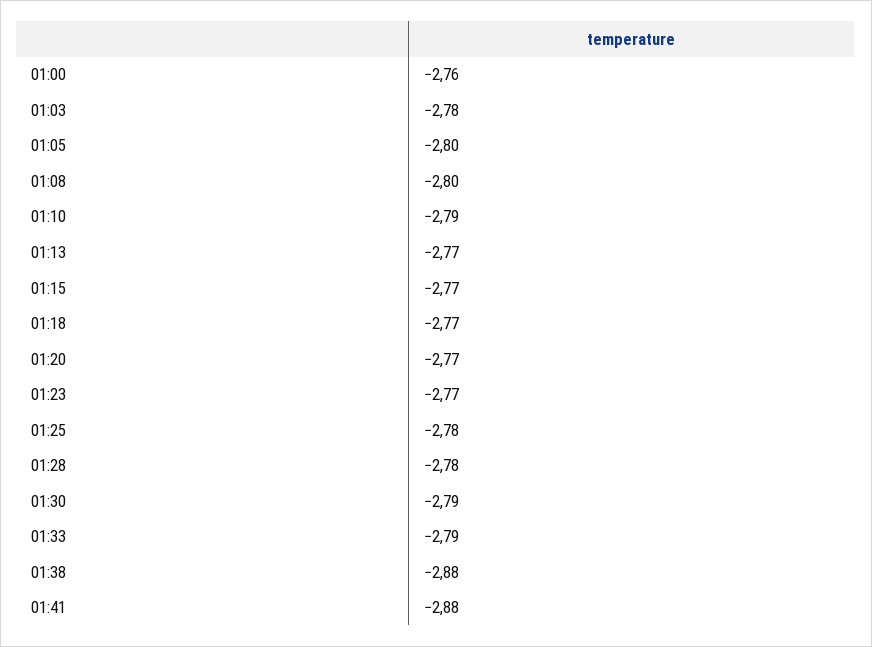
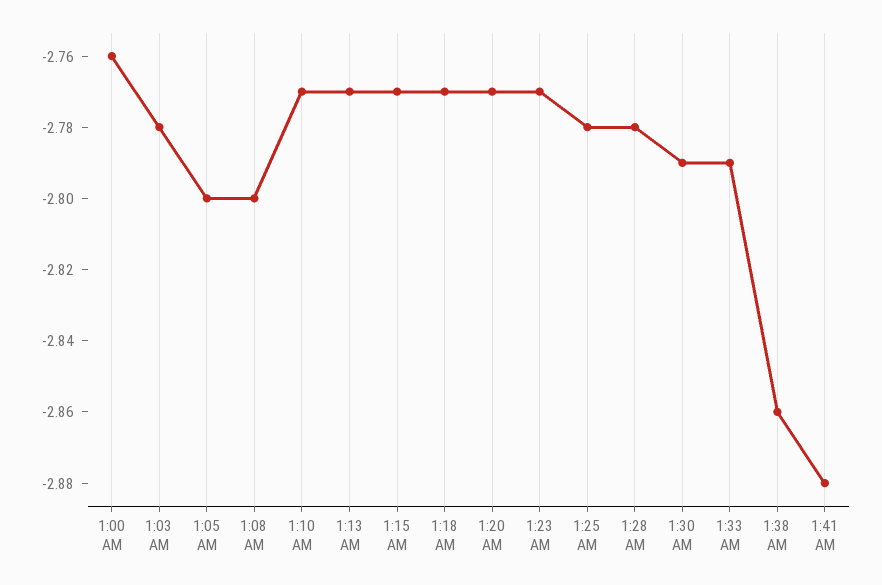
  {
    "01:00": -2.76,
    "01:03": -2.78,
    "01:05": -2.8,
    "01:08": -2.8,
-   "01:10": -2.79,
+   "01:10": -2.77,
    "01:13": -2.77,
    "01:15": -2.77,
    "01:18": -2.77,
    "01:20": -2.77,
    "01:23": -2.77,
    "01:25": -2.78,
    "01:28": -2.78,
    "01:30": -2.79,
    "01:33": -2.79,
-   "01:38": -2.88,
+   "01:38": -2.86,
    "01:41": -2.88
  }

